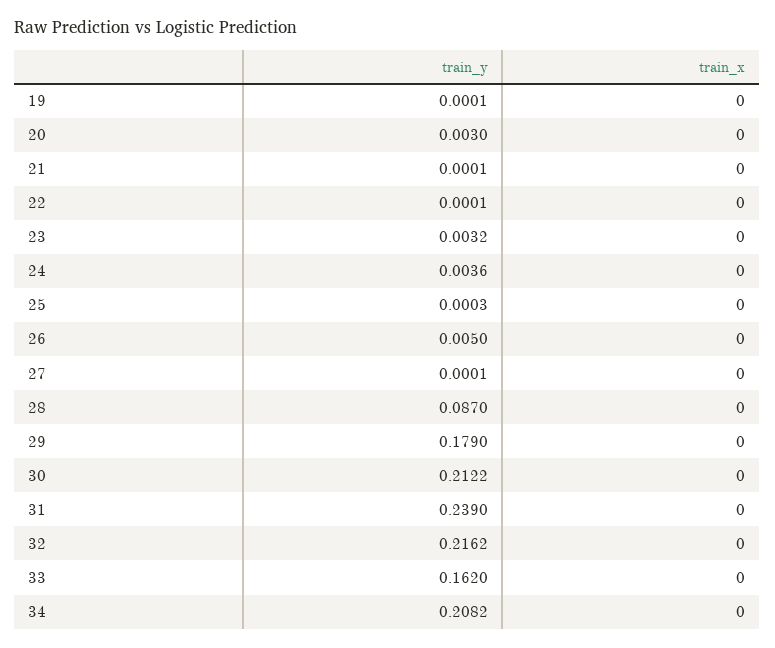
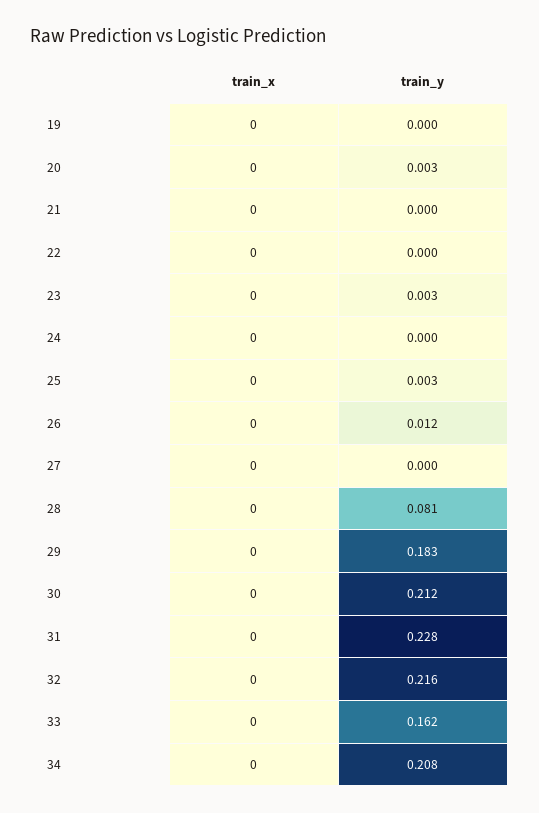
  {
    "train_y": {
      "19": 0.0001,
      "20": 0.003,
      "21": 0.0001,
      "22": 0.0001,
      "23": 0.0032,
-     "24": 0.0036,
+     "24": 0,
-     "25": 0.0003,
+     "25": 0.003,
-     "26": 0.005,
+     "26": 0.012,
      "27": 0.0001,
-     "28": 0.087,
+     "28": 0.081,
-     "29": 0.179,
+     "29": 0.183,
      "30": 0.2122,
-     "31": 0.239,
+     "31": 0.228,
      "32": 0.2162,
      "33": 0.162,
      "34": 0.2082
    },
    "train_x": {
      "19": 0,
      "20": 0,
      "21": 0,
      "22": 0,
      "23": 0,
      "24": 0,
      "25": 0,
      "26": 0,
      "27": 0,
      "28": 0,
      "29": 0,
      "30": 0,
      "31": 0,
      "32": 0,
      "33": 0,
      "34": 0
    }
  }

